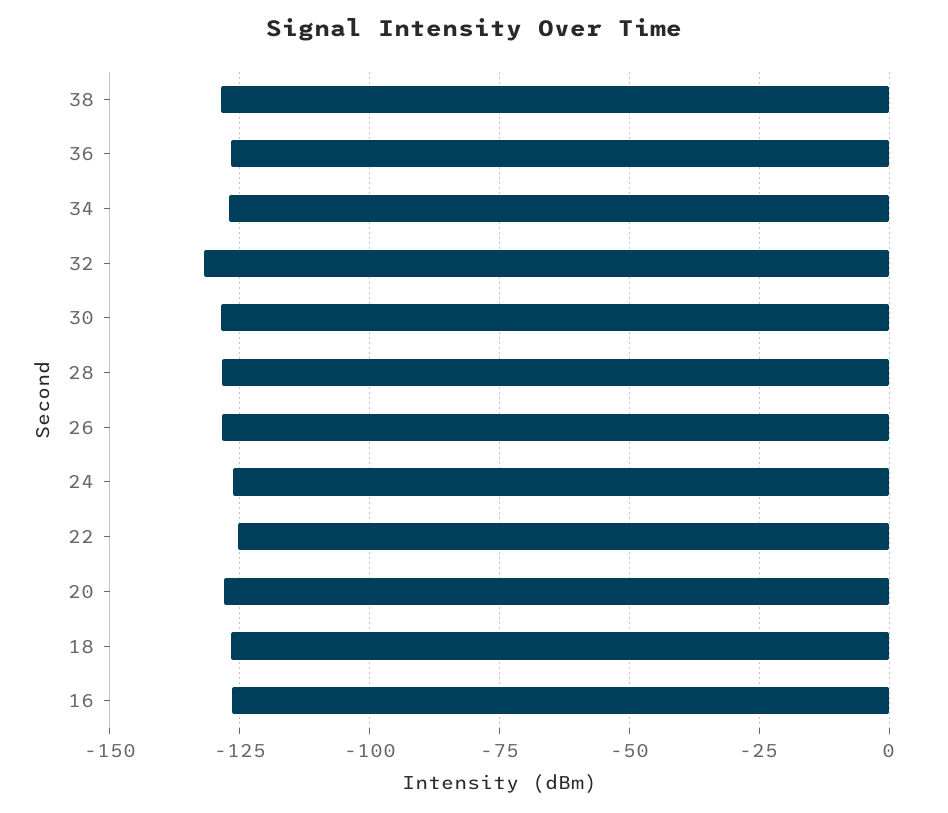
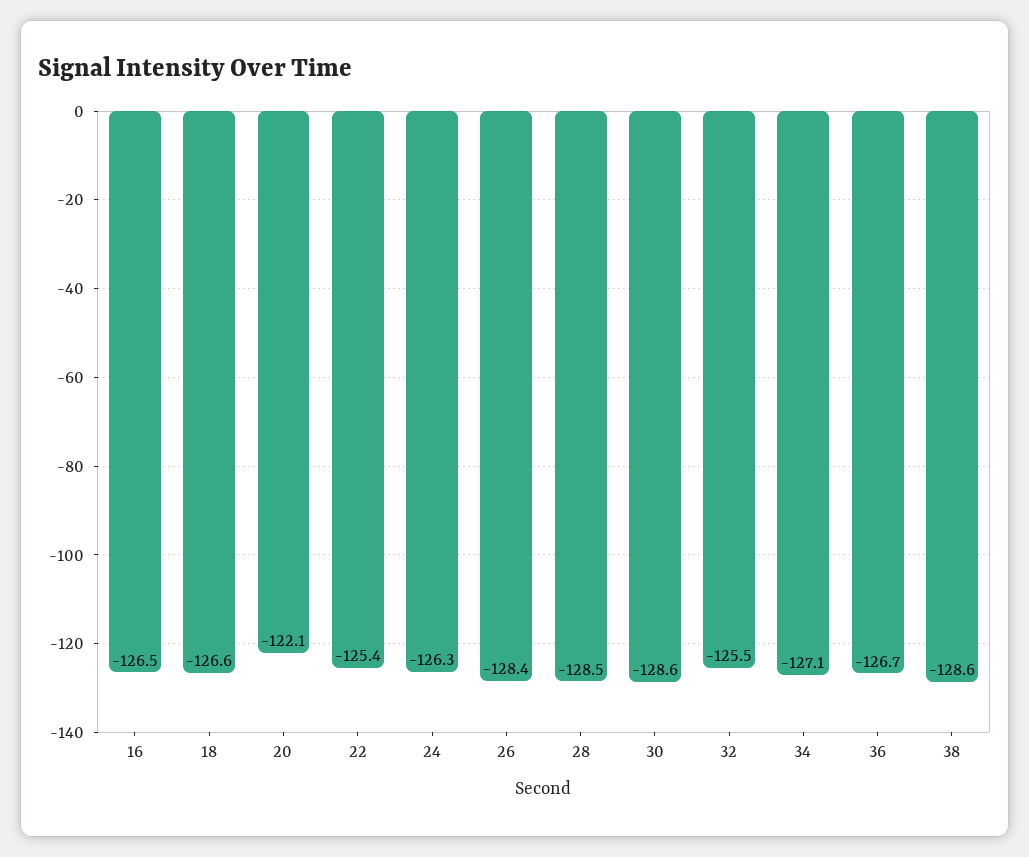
  {
    "38": -128.6,
    "36": -126.7,
    "34": -127.1,
-   "32": -132.5,
+   "32": -125.5,
    "30": -128.6,
    "28": -128.5,
    "26": -128.4,
    "24": -126.3,
    "22": -125.4,
-   "20": -127.5,
+   "20": -122.1,
    "18": -126.6,
    "16": -126.5
  }

